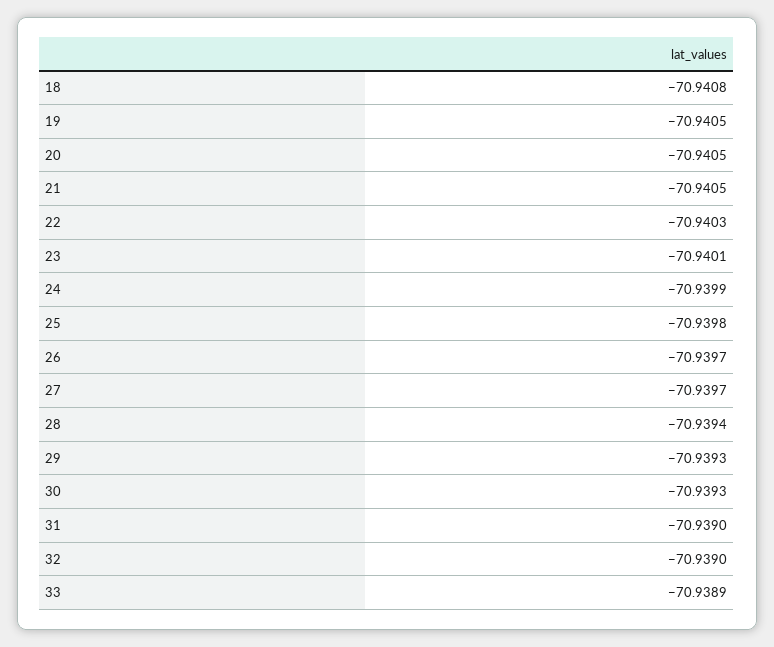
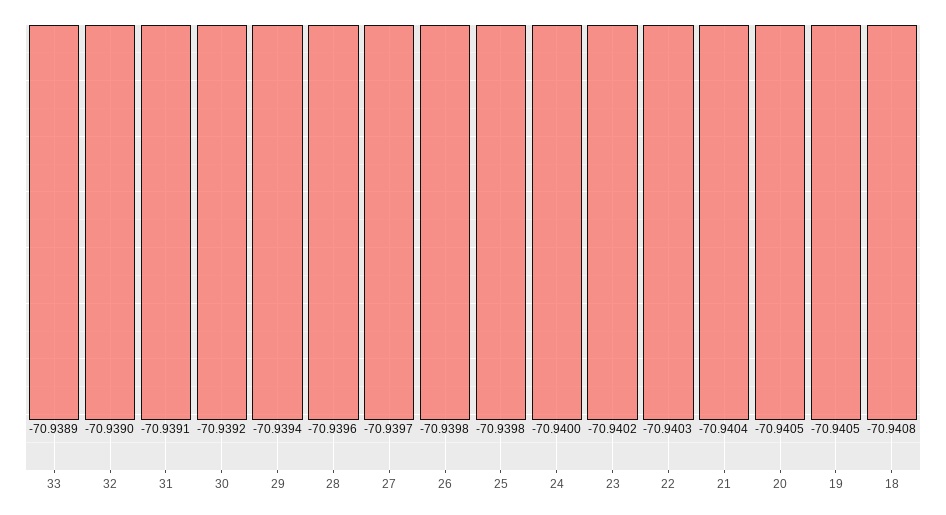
  {
    "18": -70.9408,
    "19": -70.9405,
    "20": -70.9405,
-   "21": -70.9405,
+   "21": -70.9404,
    "22": -70.9403,
-   "23": -70.9401,
+   "23": -70.9402,
-   "24": -70.9399,
+   "24": -70.94,
    "25": -70.9398,
-   "26": -70.9397,
+   "26": -70.9398,
    "27": -70.9397,
-   "28": -70.9394,
+   "28": -70.9396,
-   "29": -70.9393,
+   "29": -70.9394,
-   "30": -70.9393,
+   "30": -70.9392,
-   "31": -70.939,
+   "31": -70.9391,
    "32": -70.939,
    "33": -70.9389
  }

